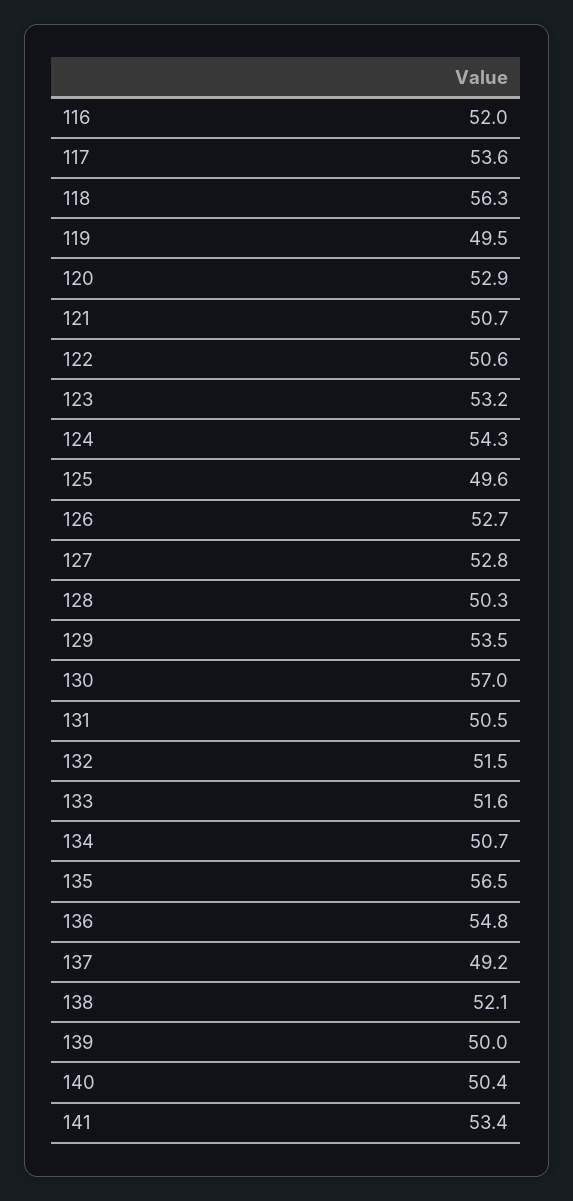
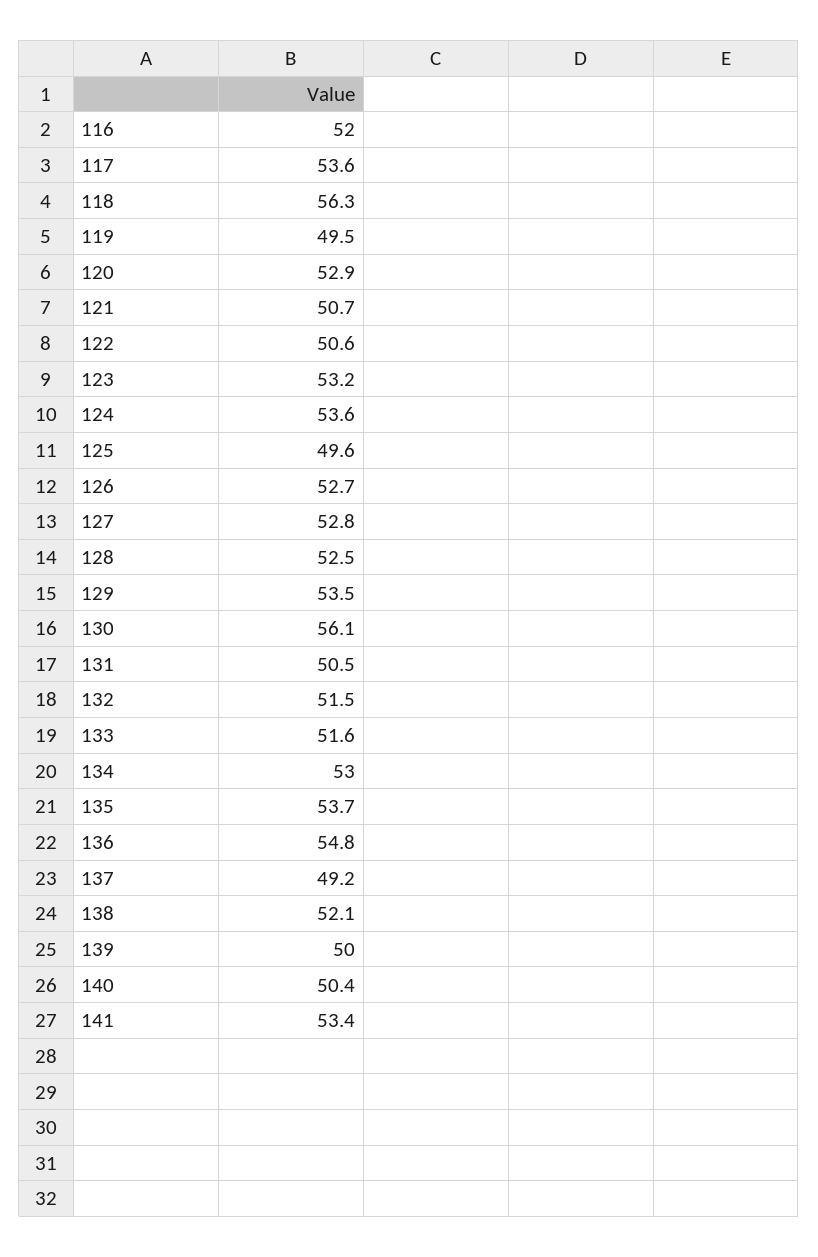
  {
    "116": 52,
    "117": 53.6,
    "118": 56.3,
    "119": 49.5,
    "120": 52.9,
    "121": 50.7,
    "122": 50.6,
    "123": 53.2,
-   "124": 54.3,
+   "124": 53.6,
    "125": 49.6,
    "126": 52.7,
    "127": 52.8,
-   "128": 50.3,
+   "128": 52.5,
    "129": 53.5,
-   "130": 57,
+   "130": 56.1,
    "131": 50.5,
    "132": 51.5,
    "133": 51.6,
-   "134": 50.7,
+   "134": 53,
-   "135": 56.5,
+   "135": 53.7,
    "136": 54.8,
    "137": 49.2,
    "138": 52.1,
    "139": 50,
    "140": 50.4,
    "141": 53.4
  }

